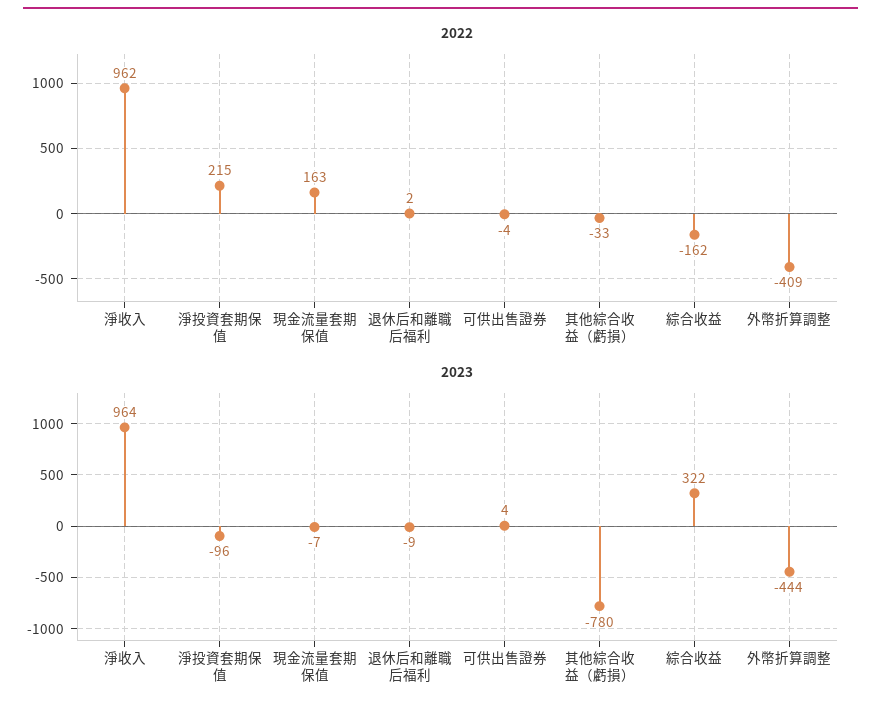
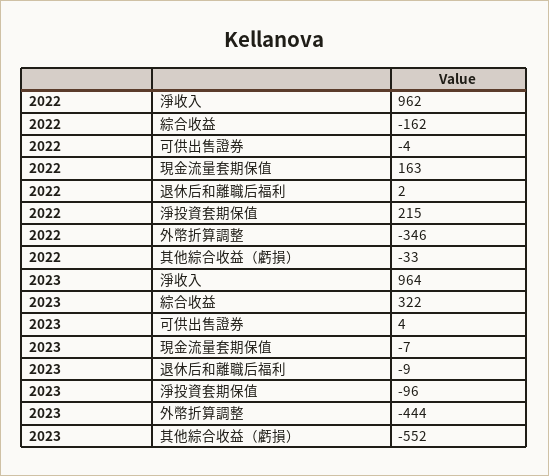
  {
    "2022": {
      "淨收入": 962,
      "淨投資套期保值": 215,
      "現金流量套期保值": 163,
      "退休后和離職后福利": 2,
      "可供出售證券": -4,
      "其他綜合收益（虧損）": -33,
      "綜合收益": -162,
-     "外幣折算調整": -409
+     "外幣折算調整": -346
    },
    "2023": {
      "淨收入": 964,
      "淨投資套期保值": -96,
      "現金流量套期保值": -7,
      "退休后和離職后福利": -9,
      "可供出售證券": 4,
-     "其他綜合收益（虧損）": -780,
+     "其他綜合收益（虧損）": -552,
      "綜合收益": 322,
      "外幣折算調整": -444
    }
  }

